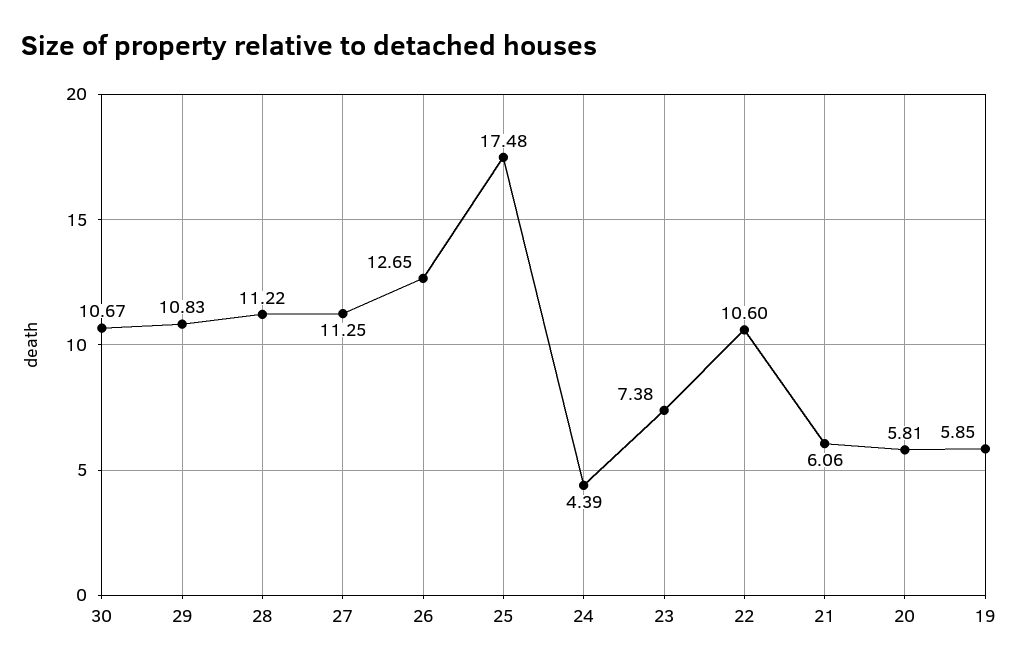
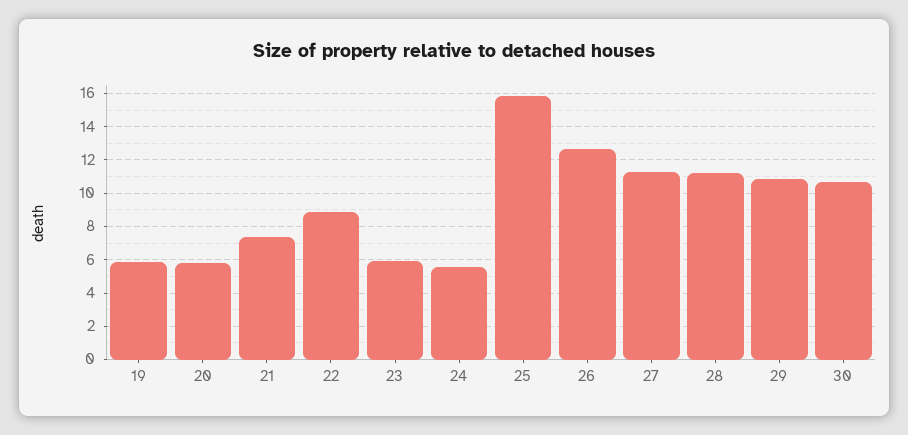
  {
    "30": 10.67,
    "29": 10.83,
    "28": 11.22,
    "27": 11.25,
    "26": 12.65,
-   "25": 17.48,
+   "25": 16,
-   "24": 4.39,
+   "24": 5.5,
-   "23": 7.38,
+   "23": 6,
-   "22": 10.6,
+   "22": 9,
-   "21": 6.06,
+   "21": 7.5,
    "20": 5.81,
    "19": 5.85
  }

